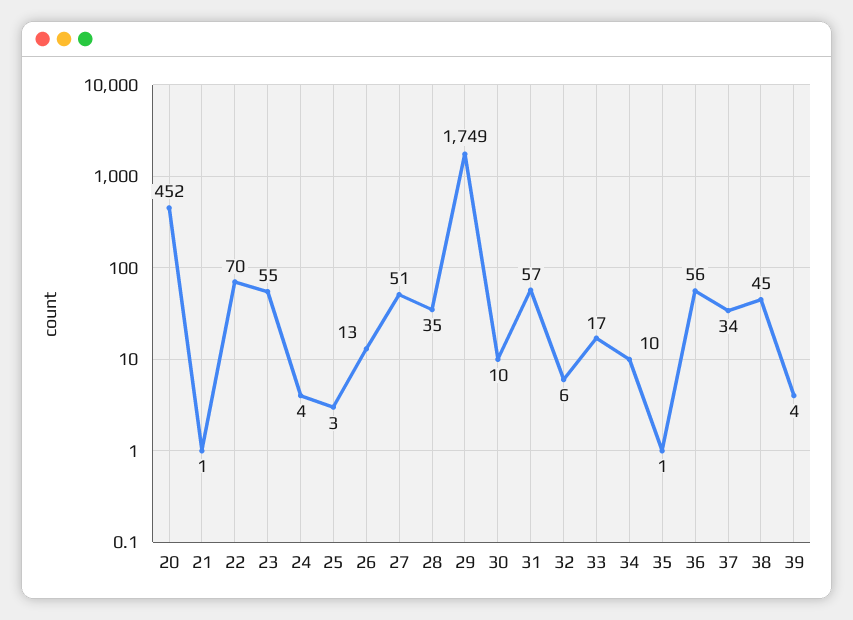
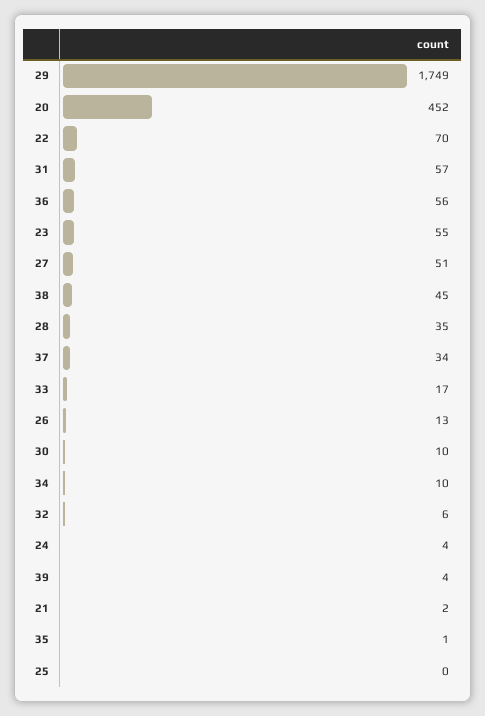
  {
    "20": 452,
-   "21": 1,
+   "21": 2,
    "22": 70,
    "23": 55,
    "24": 4,
-   "25": 3,
+   "25": 0,
    "26": 13,
    "27": 51,
    "28": 35,
    "29": 1749,
    "30": 10,
    "31": 57,
    "32": 6,
    "33": 17,
    "34": 10,
    "35": 1,
    "36": 56,
    "37": 34,
    "38": 45,
    "39": 4
  }

